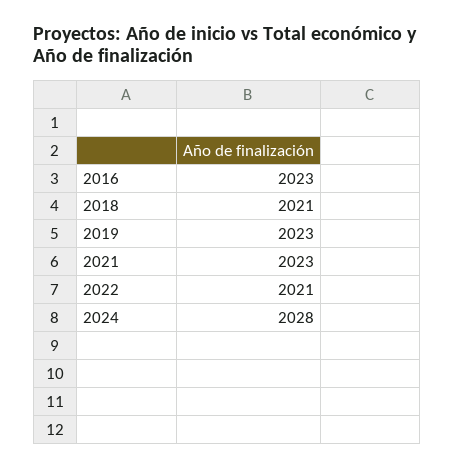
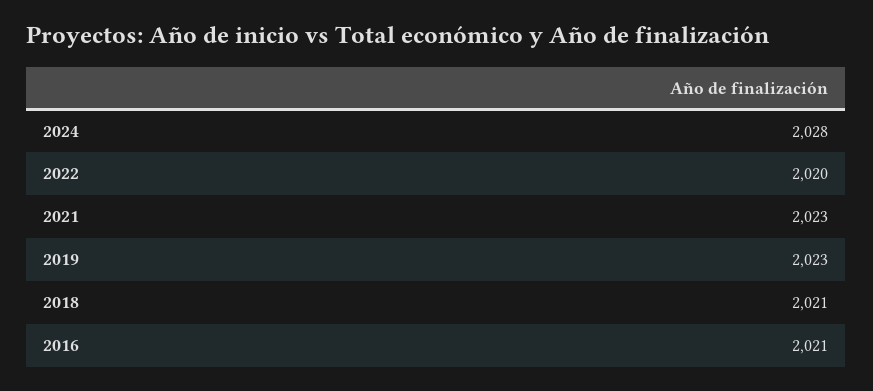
  {
-   "2016": 2023,
+   "2016": 2021,
    "2018": 2021,
    "2019": 2023,
    "2021": 2023,
-   "2022": 2021,
+   "2022": 2020,
    "2024": 2028
  }

